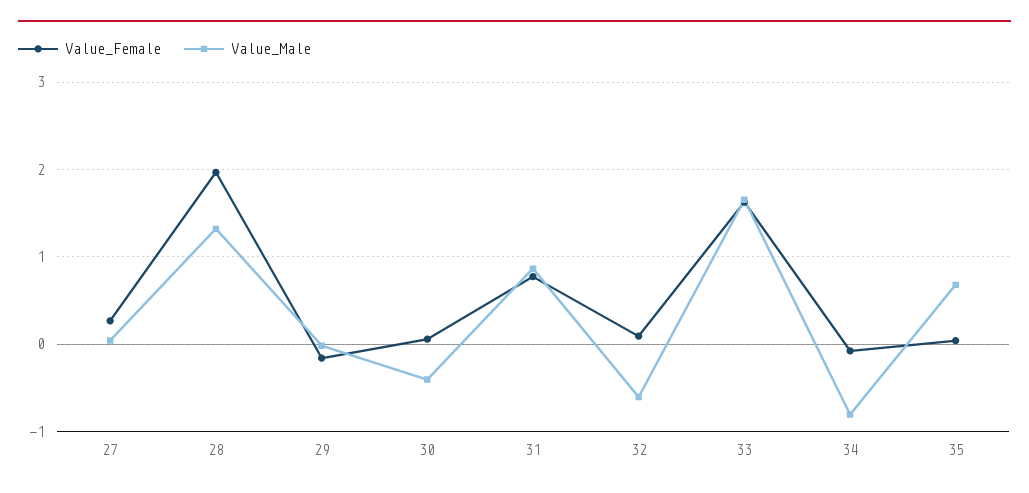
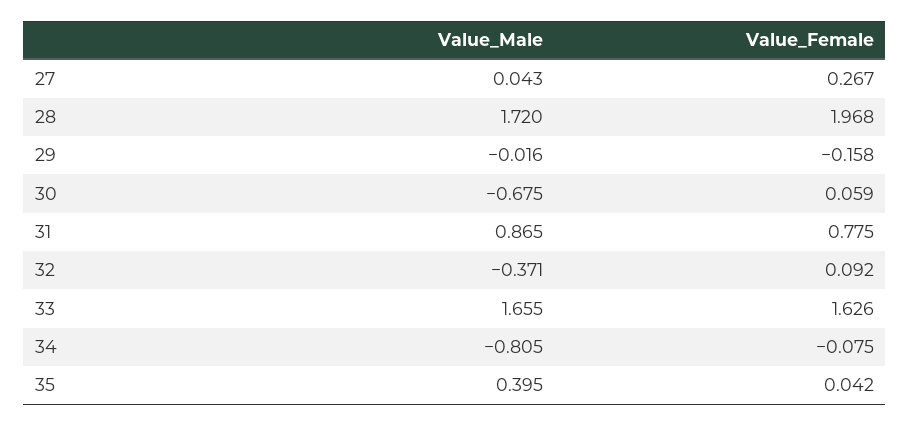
  {
    "Value_Female": {
      "27": 0.267,
      "28": 1.968,
      "29": -0.158,
      "30": 0.059,
      "31": 0.775,
      "32": 0.092,
      "33": 1.626,
      "34": -0.075,
      "35": 0.042
    },
    "Value_Male": {
      "27": 0.043,
-     "28": 1.3,
+     "28": 1.72,
      "29": -0.016,
-     "30": -0.4,
+     "30": -0.675,
      "31": 0.865,
-     "32": -0.6,
+     "32": -0.371,
      "33": 1.655,
      "34": -0.805,
-     "35": 0.7
+     "35": 0.395
    }
  }

